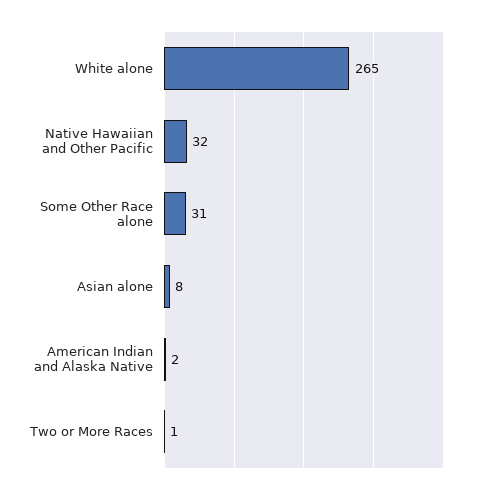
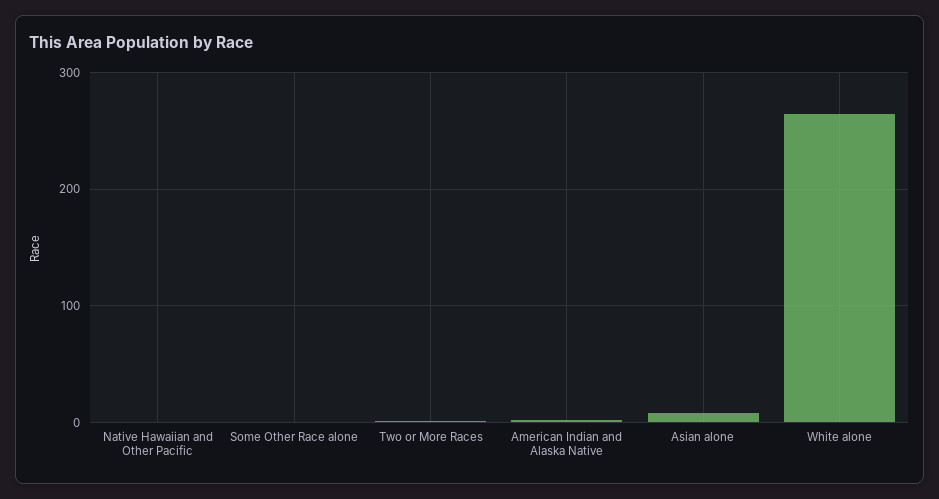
  {
    "White alone": 265,
-   "Native Hawaiian and Other Pacific": 32,
+   "Native Hawaiian and Other Pacific": 0,
-   "Some Other Race alone": 31,
+   "Some Other Race alone": 0,
    "Asian alone": 8,
    "American Indian and Alaska Native": 2,
    "Two or More Races": 1
  }

